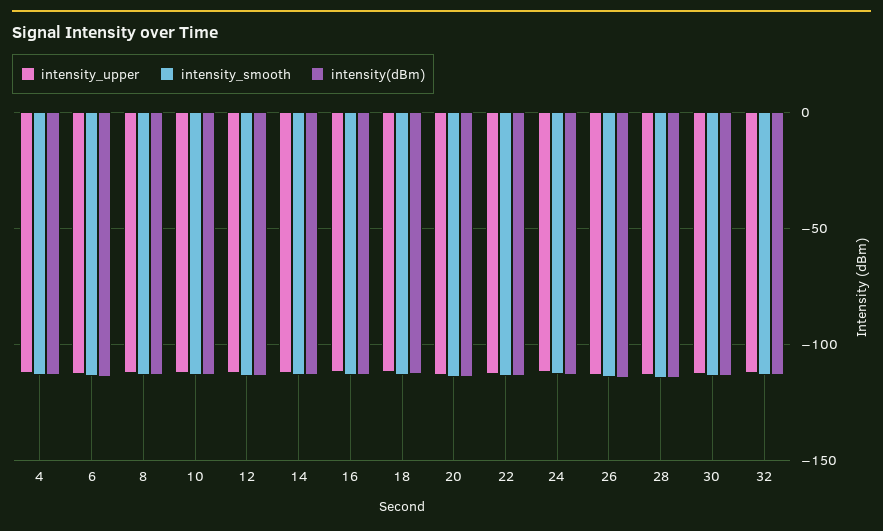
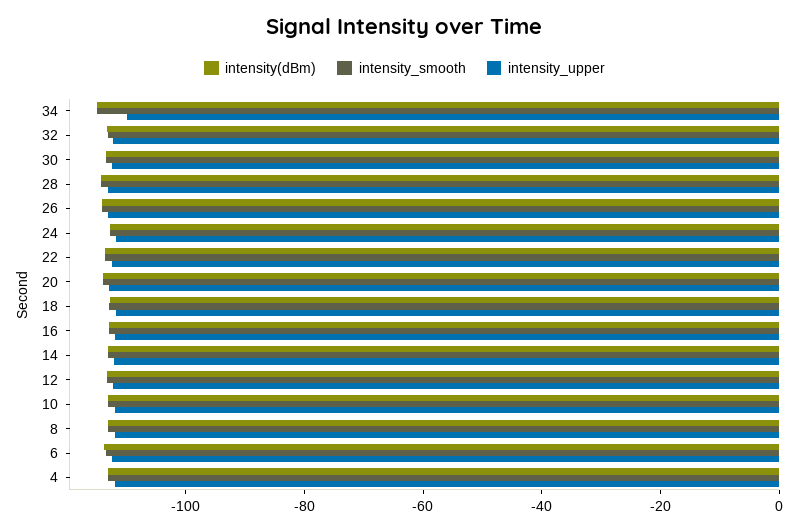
  {
    "intensity_upper": {
      "4": -110,
      "6": -115,
      "8": -110,
      "10": -110,
      "12": -110,
      "14": -110,
      "16": -110,
      "18": -110,
      "20": -115,
      "22": -115,
      "24": -110,
      "26": -115,
      "28": -115,
      "30": -115,
-     "32": -110
+     "32": -110,
+     "34": -110
    },
    "intensity_smooth": {
      "4": -115,
      "6": -115,
      "8": -115,
      "10": -115,
      "12": -115,
      "14": -115,
      "16": -115,
      "18": -115,
      "20": -115,
      "22": -115,
      "24": -115,
      "26": -115,
      "28": -115,
      "30": -115,
-     "32": -115
+     "32": -115,
+     "34": -115
    },
    "intensity(dBm)": {
      "4": -115,
      "6": -115,
      "8": -115,
      "10": -115,
      "12": -115,
      "14": -115,
      "16": -115,
      "18": -115,
      "20": -115,
      "22": -115,
      "24": -115,
      "26": -115,
      "28": -115,
      "30": -115,
-     "32": -115
+     "32": -115,
+     "34": -115
    }
  }

